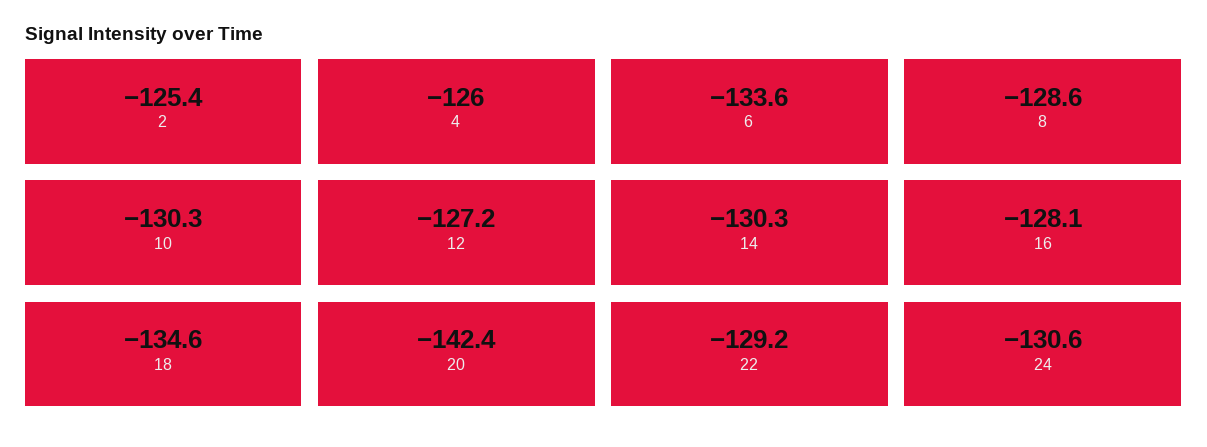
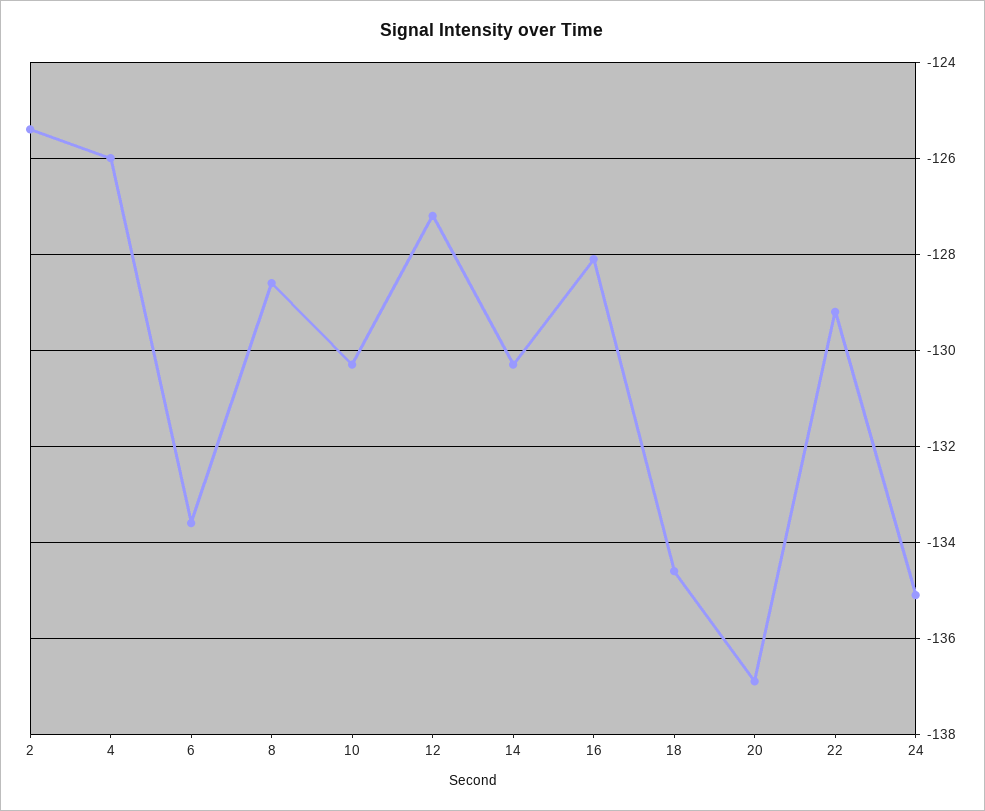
  {
    "2": -125.4,
    "4": -126,
    "6": -133.6,
    "8": -128.6,
    "10": -130.3,
    "12": -127.2,
    "14": -130.3,
    "16": -128.1,
    "18": -134.6,
-   "20": -142.4,
+   "20": -137,
    "22": -129.2,
-   "24": -130.6
+   "24": -135
  }

